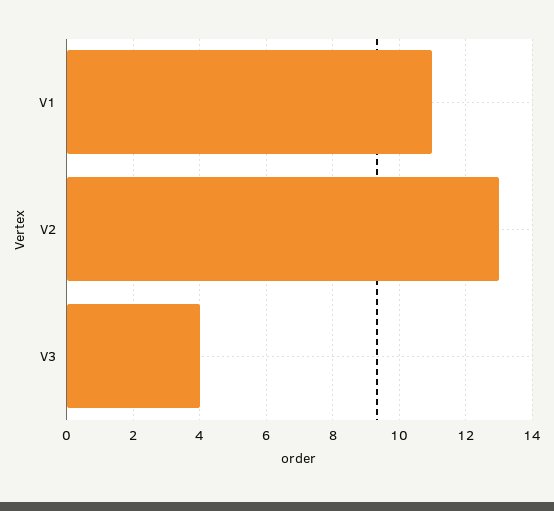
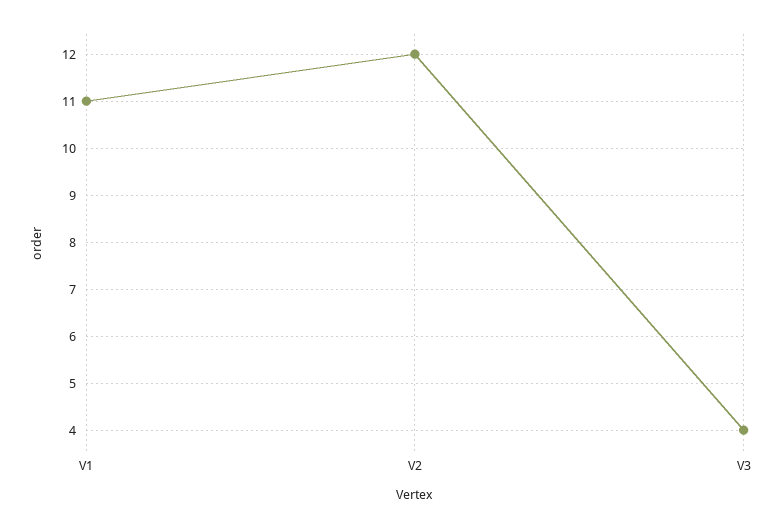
  {
    "V1": 11,
-   "V2": 13,
+   "V2": 12,
    "V3": 4
  }

